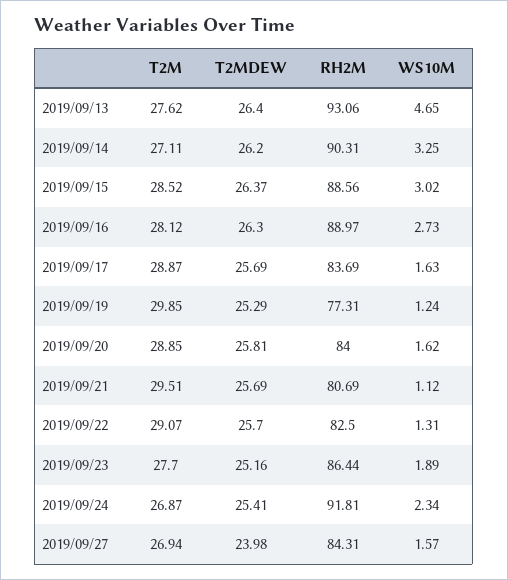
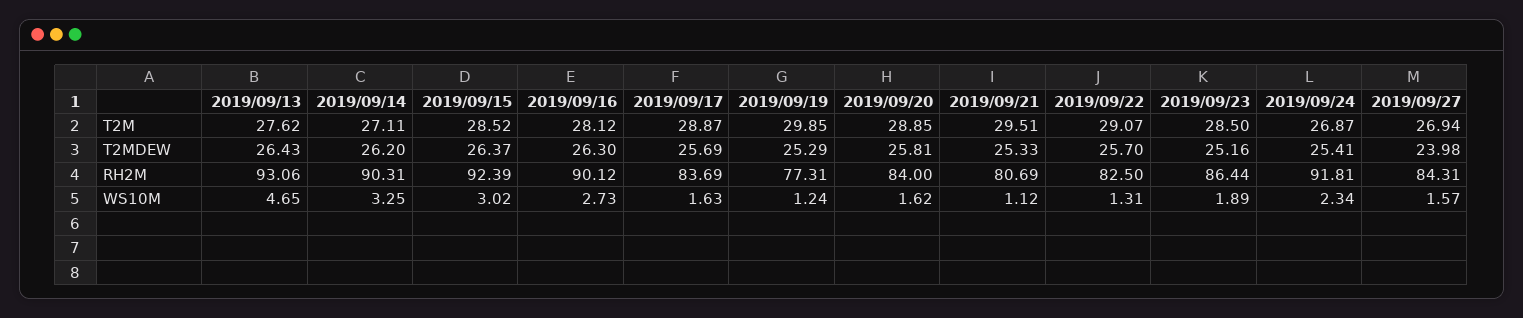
  {
    "T2M": {
      "2019/09/13": 27.62,
      "2019/09/14": 27.11,
      "2019/09/15": 28.52,
      "2019/09/16": 28.12,
      "2019/09/17": 28.87,
      "2019/09/19": 29.85,
      "2019/09/20": 28.85,
      "2019/09/21": 29.51,
      "2019/09/22": 29.07,
-     "2019/09/23": 27.7,
+     "2019/09/23": 28.5,
      "2019/09/24": 26.87,
      "2019/09/27": 26.94
    },
    "T2MDEW": {
-     "2019/09/13": 26.4,
+     "2019/09/13": 26.43,
      "2019/09/14": 26.2,
      "2019/09/15": 26.37,
      "2019/09/16": 26.3,
      "2019/09/17": 25.69,
      "2019/09/19": 25.29,
      "2019/09/20": 25.81,
-     "2019/09/21": 25.69,
+     "2019/09/21": 25.33,
      "2019/09/22": 25.7,
      "2019/09/23": 25.16,
      "2019/09/24": 25.41,
      "2019/09/27": 23.98
    },
    "RH2M": {
      "2019/09/13": 93.06,
      "2019/09/14": 90.31,
-     "2019/09/15": 88.56,
+     "2019/09/15": 92.39,
-     "2019/09/16": 88.97,
+     "2019/09/16": 90.12,
      "2019/09/17": 83.69,
      "2019/09/19": 77.31,
      "2019/09/20": 84,
      "2019/09/21": 80.69,
      "2019/09/22": 82.5,
      "2019/09/23": 86.44,
      "2019/09/24": 91.81,
      "2019/09/27": 84.31
    },
    "WS10M": {
      "2019/09/13": 4.65,
      "2019/09/14": 3.25,
      "2019/09/15": 3.02,
      "2019/09/16": 2.73,
      "2019/09/17": 1.63,
      "2019/09/19": 1.24,
      "2019/09/20": 1.62,
      "2019/09/21": 1.12,
      "2019/09/22": 1.31,
      "2019/09/23": 1.89,
      "2019/09/24": 2.34,
      "2019/09/27": 1.57
    }
  }

